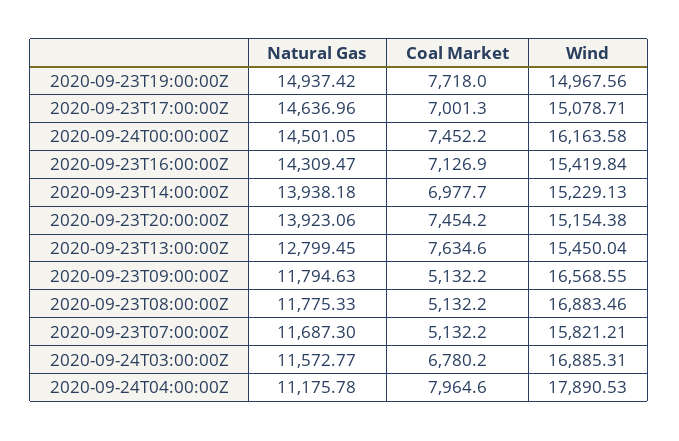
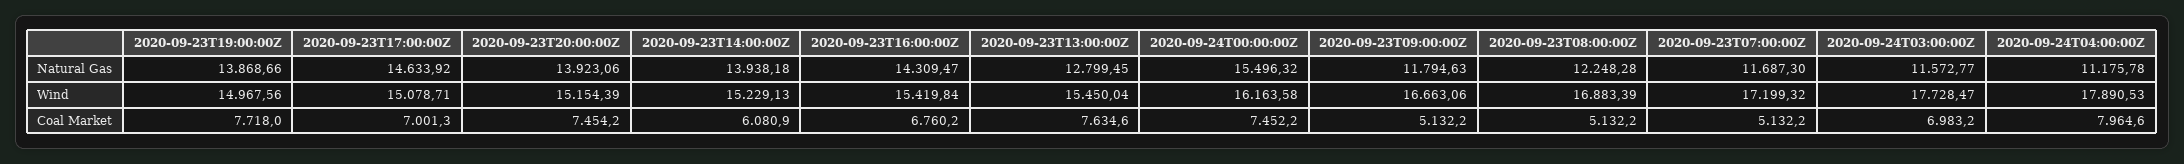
  {
    "Natural Gas": {
-     "2020-09-23T19:00:00Z": 14937.42,
+     "2020-09-23T19:00:00Z": 13868.66,
-     "2020-09-23T17:00:00Z": 14636.96,
+     "2020-09-23T17:00:00Z": 14633.92,
-     "2020-09-24T00:00:00Z": 14501.05,
+     "2020-09-24T00:00:00Z": 15496.32,
      "2020-09-23T16:00:00Z": 14309.47,
      "2020-09-23T14:00:00Z": 13938.18,
      "2020-09-23T20:00:00Z": 13923.06,
      "2020-09-23T13:00:00Z": 12799.45,
      "2020-09-23T09:00:00Z": 11794.63,
-     "2020-09-23T08:00:00Z": 11775.33,
+     "2020-09-23T08:00:00Z": 12248.28,
      "2020-09-23T07:00:00Z": 11687.3,
      "2020-09-24T03:00:00Z": 11572.77,
      "2020-09-24T04:00:00Z": 11175.78
    },
    "Coal Market": {
      "2020-09-23T19:00:00Z": 7718,
      "2020-09-23T17:00:00Z": 7001.3,
      "2020-09-24T00:00:00Z": 7452.2,
-     "2020-09-23T16:00:00Z": 7126.9,
+     "2020-09-23T16:00:00Z": 6760.2,
-     "2020-09-23T14:00:00Z": 6977.7,
+     "2020-09-23T14:00:00Z": 6080.9,
      "2020-09-23T20:00:00Z": 7454.2,
      "2020-09-23T13:00:00Z": 7634.6,
      "2020-09-23T09:00:00Z": 5132.2,
      "2020-09-23T08:00:00Z": 5132.2,
      "2020-09-23T07:00:00Z": 5132.2,
-     "2020-09-24T03:00:00Z": 6780.2,
+     "2020-09-24T03:00:00Z": 6983.2,
      "2020-09-24T04:00:00Z": 7964.6
    },
    "Wind": {
      "2020-09-23T19:00:00Z": 14967.56,
      "2020-09-23T17:00:00Z": 15078.71,
      "2020-09-24T00:00:00Z": 16163.58,
      "2020-09-23T16:00:00Z": 15419.84,
      "2020-09-23T14:00:00Z": 15229.13,
-     "2020-09-23T20:00:00Z": 15154.38,
+     "2020-09-23T20:00:00Z": 15154.39,
      "2020-09-23T13:00:00Z": 15450.04,
-     "2020-09-23T09:00:00Z": 16568.55,
+     "2020-09-23T09:00:00Z": 16663.06,
-     "2020-09-23T08:00:00Z": 16883.46,
+     "2020-09-23T08:00:00Z": 16883.39,
-     "2020-09-23T07:00:00Z": 15821.21,
+     "2020-09-23T07:00:00Z": 17199.32,
-     "2020-09-24T03:00:00Z": 16885.31,
+     "2020-09-24T03:00:00Z": 17728.47,
      "2020-09-24T04:00:00Z": 17890.53
    }
  }

